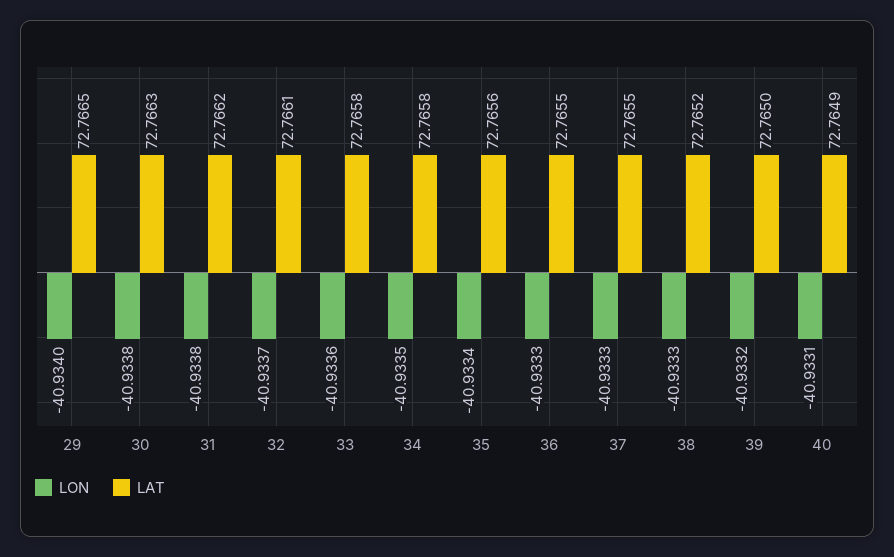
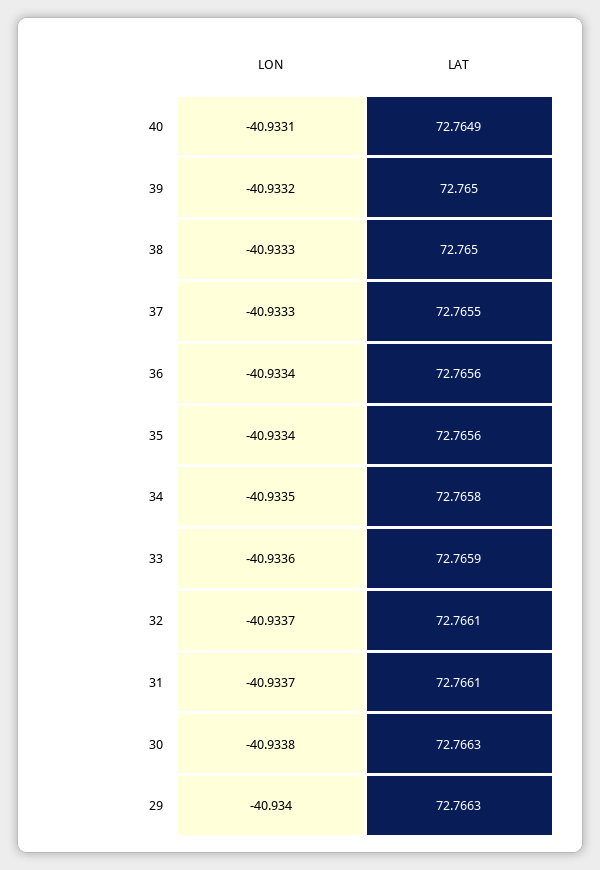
  {
    "LON": {
      "29": -40.934,
      "30": -40.9338,
-     "31": -40.9338,
+     "31": -40.9337,
      "32": -40.9337,
      "33": -40.9336,
      "34": -40.9335,
      "35": -40.9334,
-     "36": -40.9333,
+     "36": -40.9334,
      "37": -40.9333,
      "38": -40.9333,
      "39": -40.9332,
      "40": -40.9331
    },
    "LAT": {
-     "29": 72.7665,
+     "29": 72.7663,
      "30": 72.7663,
-     "31": 72.7662,
+     "31": 72.7661,
      "32": 72.7661,
-     "33": 72.7658,
+     "33": 72.7659,
      "34": 72.7658,
      "35": 72.7656,
-     "36": 72.7655,
+     "36": 72.7656,
      "37": 72.7655,
-     "38": 72.7652,
+     "38": 72.765,
      "39": 72.765,
      "40": 72.7649
    }
  }

